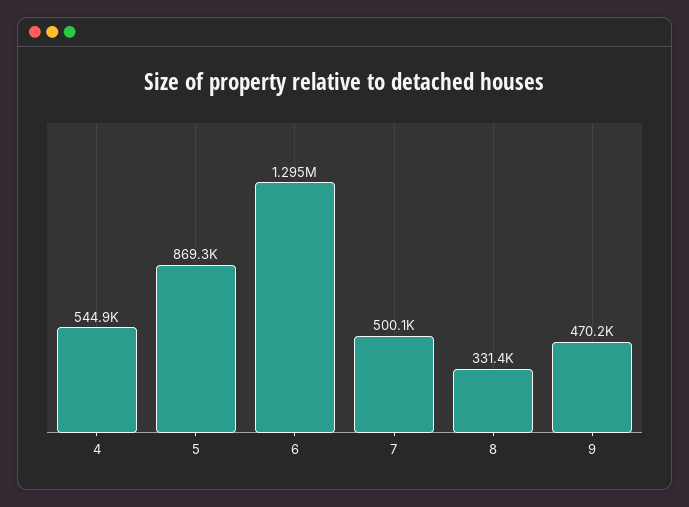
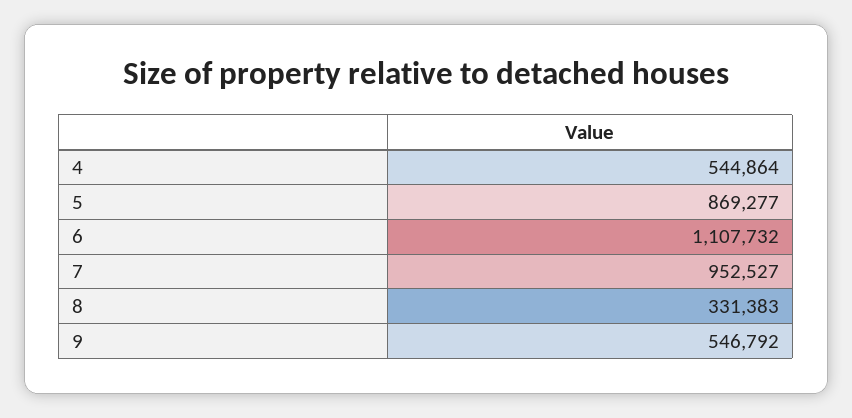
  {
    "4": 544864,
    "5": 869277,
-   "6": 1295000,
+   "6": 1107732,
-   "7": 500100,
+   "7": 952527,
    "8": 331383,
-   "9": 470200
+   "9": 546792
  }

